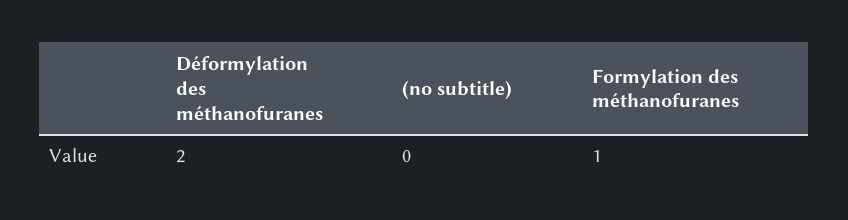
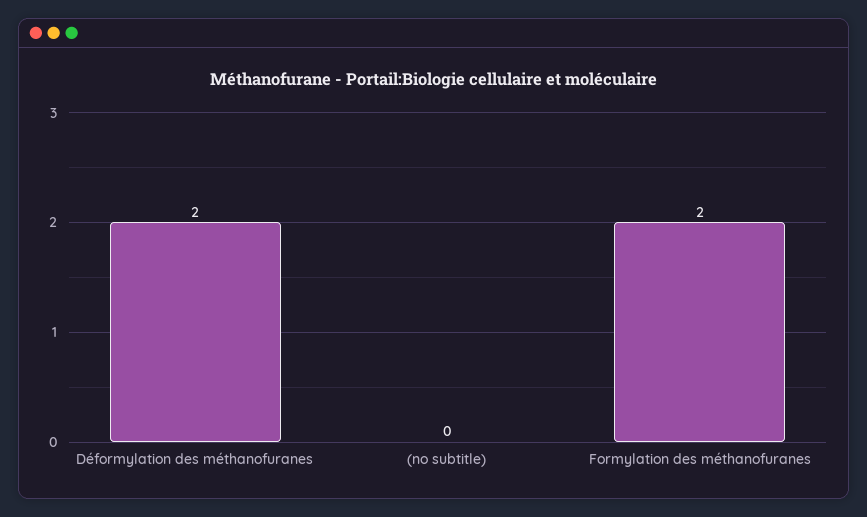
  {
    "Déformylation des méthanofuranes": 2,
    "(no subtitle)": 0,
-   "Formylation des méthanofuranes": 1
+   "Formylation des méthanofuranes": 2
  }

